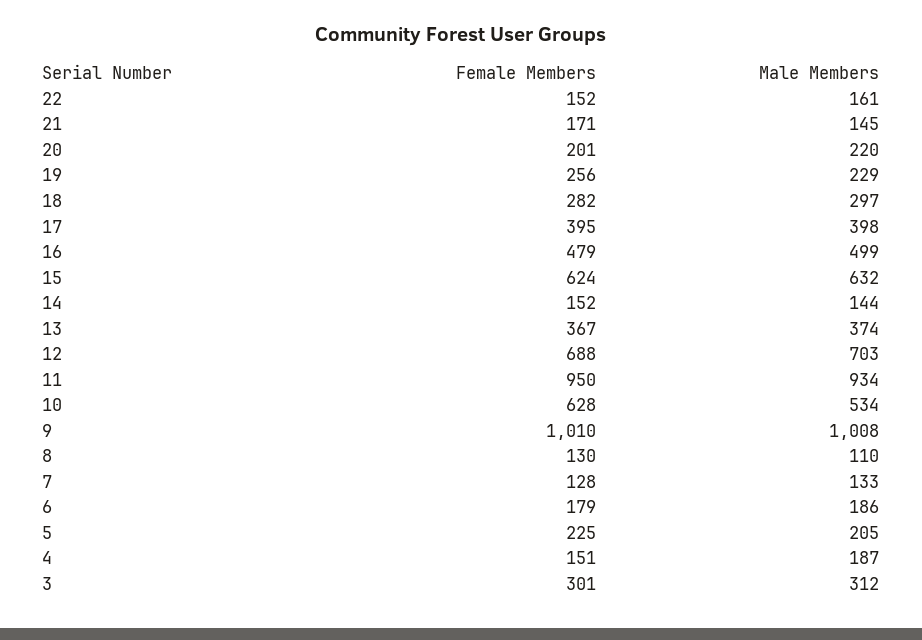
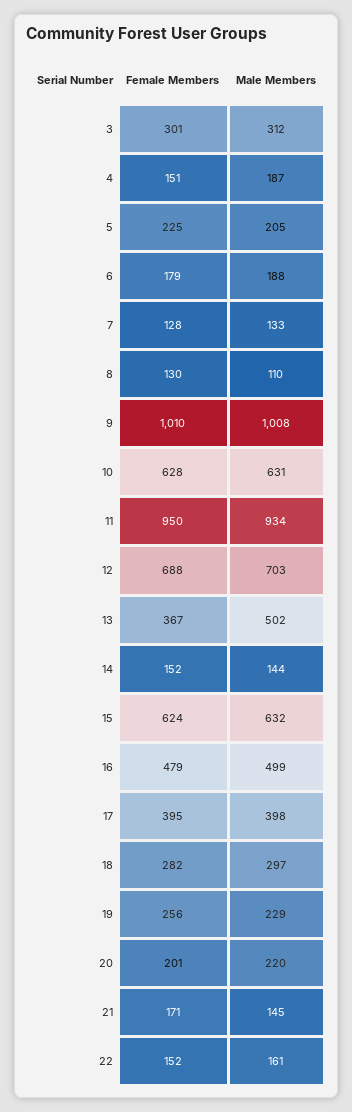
  {
    "Female Members": {
      "22": 152,
      "21": 171,
      "20": 201,
      "19": 256,
      "18": 282,
      "17": 395,
      "16": 479,
      "15": 624,
      "14": 152,
      "13": 367,
      "12": 688,
      "11": 950,
      "10": 628,
      "9": 1010,
      "8": 130,
      "7": 128,
      "6": 179,
      "5": 225,
      "4": 151,
      "3": 301
    },
    "Male Members": {
      "22": 161,
      "21": 145,
      "20": 220,
      "19": 229,
      "18": 297,
      "17": 398,
      "16": 499,
      "15": 632,
      "14": 144,
-     "13": 374,
+     "13": 502,
      "12": 703,
      "11": 934,
-     "10": 534,
+     "10": 631,
      "9": 1008,
      "8": 110,
      "7": 133,
-     "6": 186,
+     "6": 188,
      "5": 205,
      "4": 187,
      "3": 312
    }
  }

